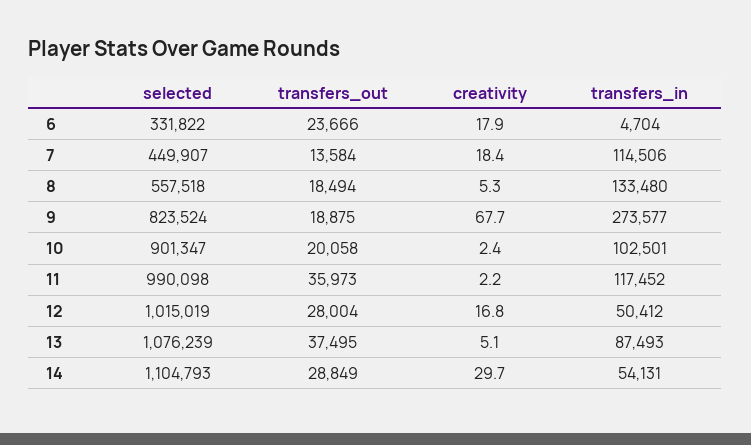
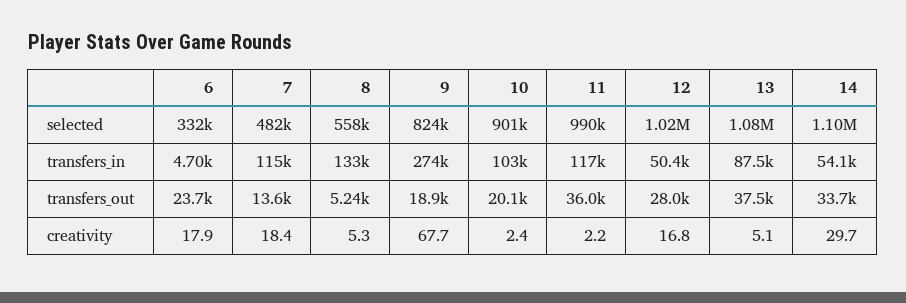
  {
    "selected": {
      "6": 331822,
-     "7": 449907,
+     "7": 482000,
      "8": 557518,
      "9": 823524,
      "10": 901347,
      "11": 990098,
      "12": 1015019,
      "13": 1076239,
      "14": 1104793
    },
    "transfers_out": {
      "6": 23666,
      "7": 13584,
-     "8": 18494,
+     "8": 5240,
      "9": 18875,
      "10": 20058,
      "11": 35973,
      "12": 28004,
      "13": 37495,
-     "14": 28849
+     "14": 33700
    },
    "creativity": {
      "6": 17.9,
      "7": 18.4,
      "8": 5.3,
      "9": 67.7,
      "10": 2.4,
      "11": 2.2,
      "12": 16.8,
      "13": 5.1,
      "14": 29.7
    },
    "transfers_in": {
      "6": 4704,
      "7": 114506,
      "8": 133480,
      "9": 273577,
      "10": 102501,
      "11": 117452,
      "12": 50412,
      "13": 87493,
      "14": 54131
    }
  }

